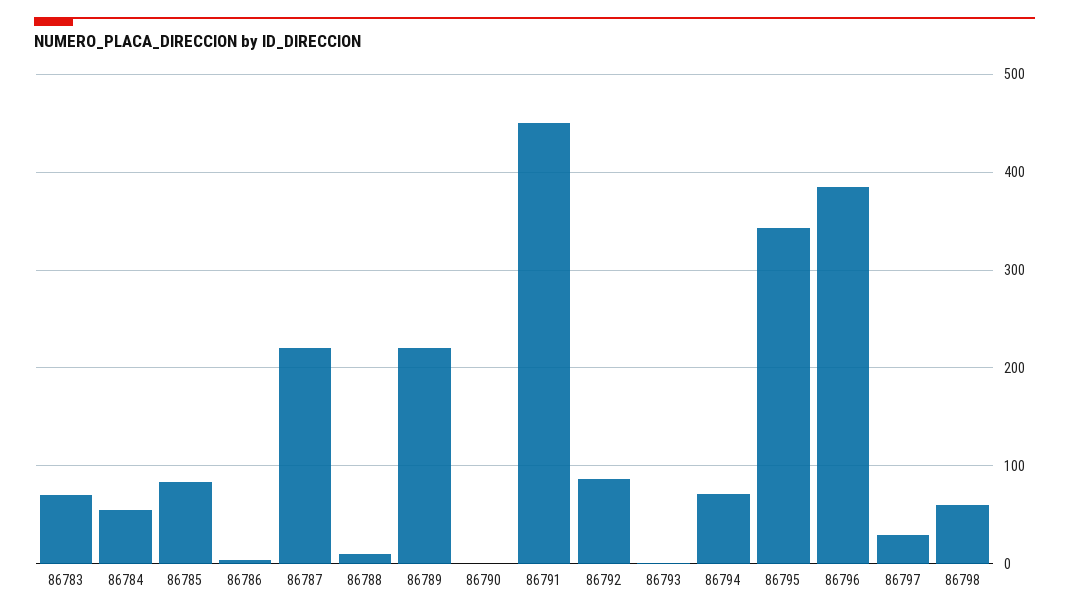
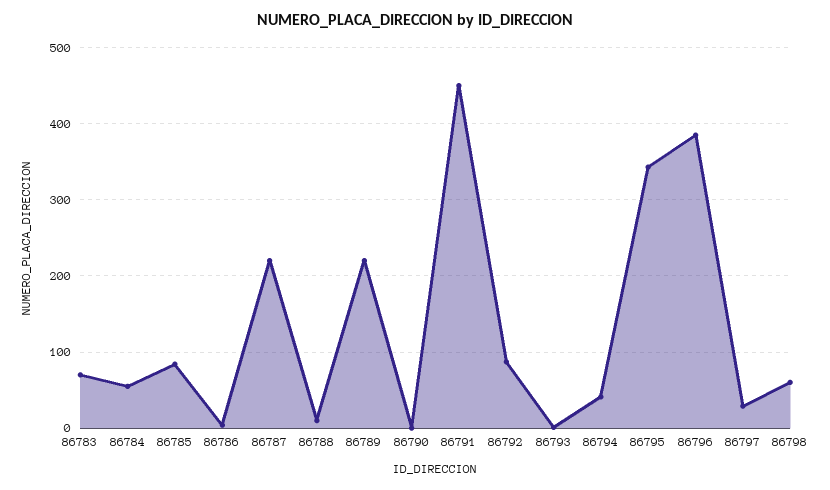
  {
    "86783": 70,
    "86784": 60,
    "86785": 80,
    "86786": 0,
    "86787": 220,
    "86788": 10,
    "86789": 220,
    "86790": 0,
    "86791": 450,
    "86792": 90,
    "86793": 0,
-   "86794": 70,
+   "86794": 40,
    "86795": 340,
    "86796": 390,
    "86797": 30,
    "86798": 60
  }

